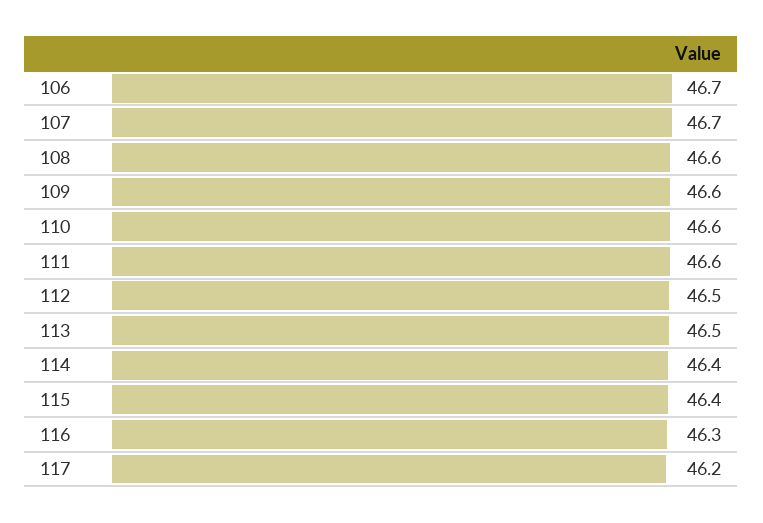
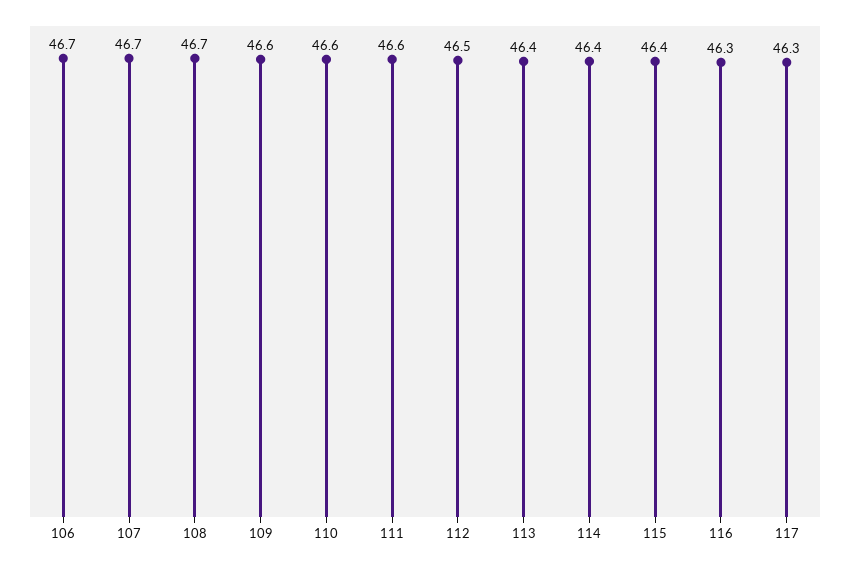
  {
    "106": 46.7,
    "107": 46.7,
-   "108": 46.6,
+   "108": 46.7,
    "109": 46.6,
    "110": 46.6,
    "111": 46.6,
    "112": 46.5,
-   "113": 46.5,
+   "113": 46.4,
    "114": 46.4,
    "115": 46.4,
    "116": 46.3,
-   "117": 46.2
+   "117": 46.3
  }

